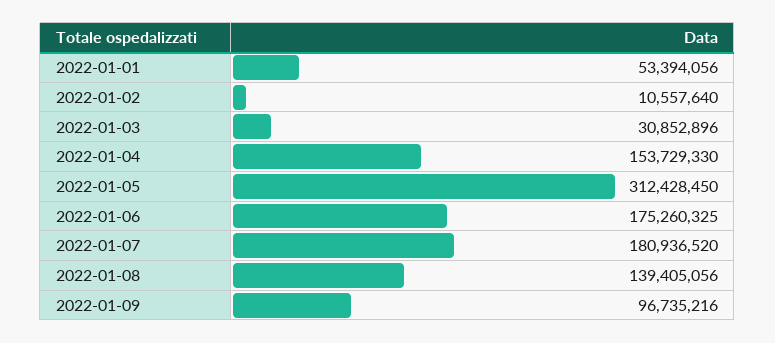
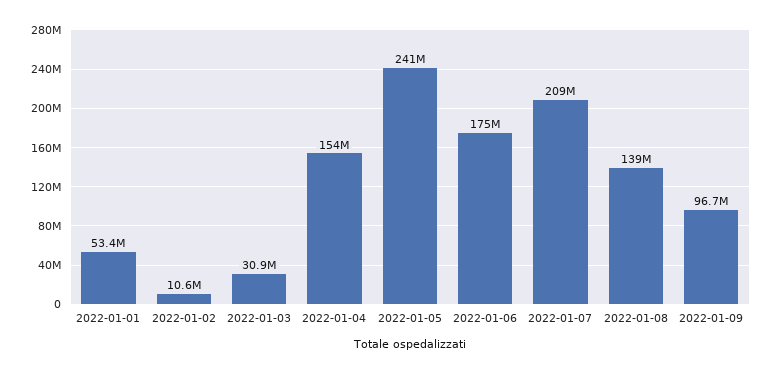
  {
    "2022-01-01": 53394056,
    "2022-01-02": 10557640,
    "2022-01-03": 30852896,
    "2022-01-04": 153729330,
-   "2022-01-05": 312428450,
+   "2022-01-05": 241000000,
    "2022-01-06": 175260325,
-   "2022-01-07": 180936520,
+   "2022-01-07": 209000000,
    "2022-01-08": 139405056,
    "2022-01-09": 96735216
  }

